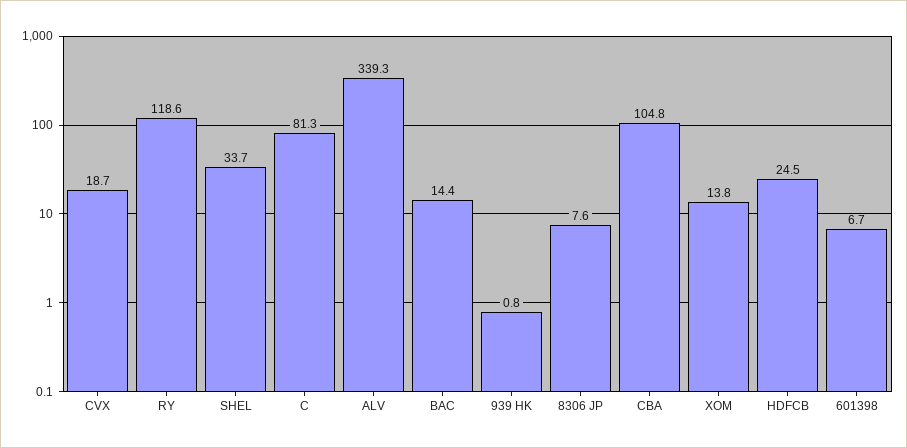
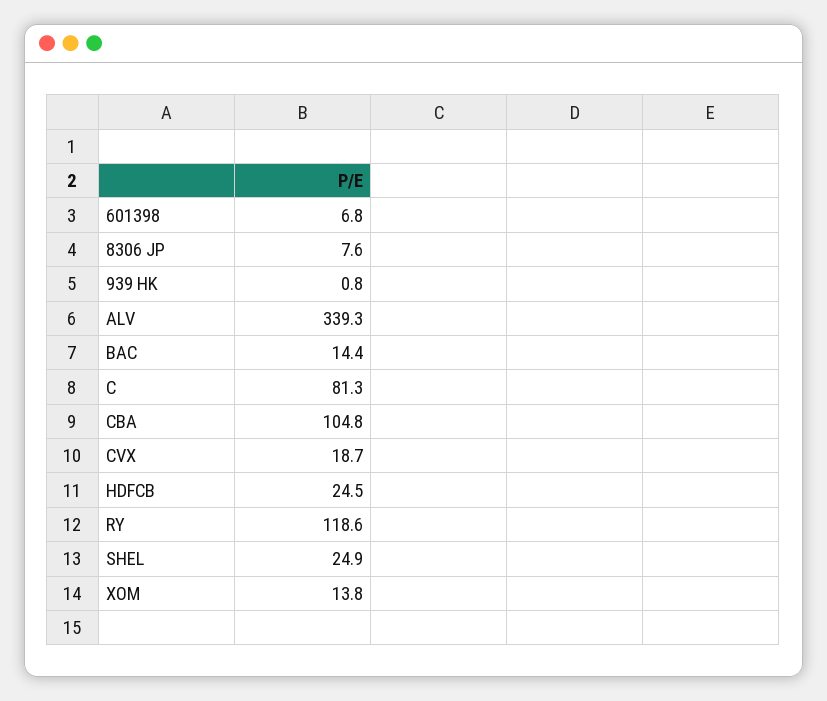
  {
    "CVX": 18.7,
    "RY": 118.6,
-   "SHEL": 33.7,
+   "SHEL": 24.9,
    "C": 81.3,
    "ALV": 339.3,
    "BAC": 14.4,
    "939 HK": 0.8,
    "8306 JP": 7.6,
    "CBA": 104.8,
    "XOM": 13.8,
    "HDFCB": 24.5,
-   "601398": 6.7
+   "601398": 6.8
  }

